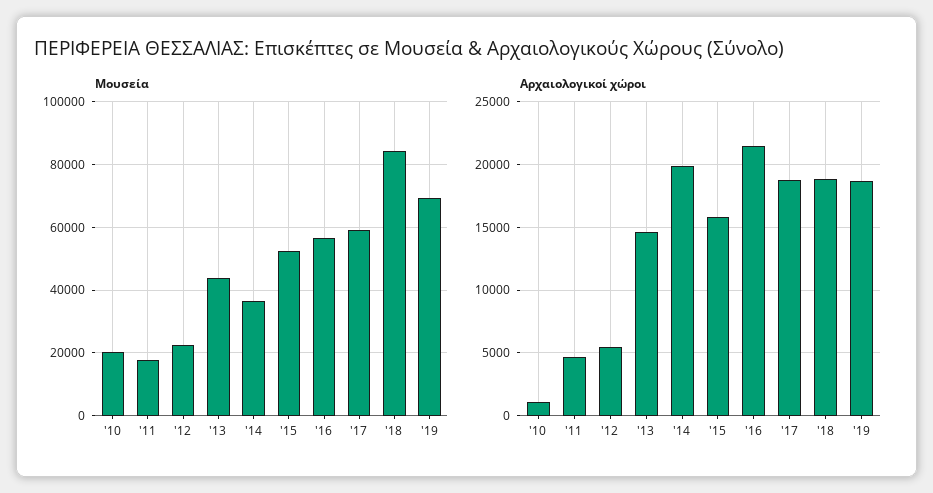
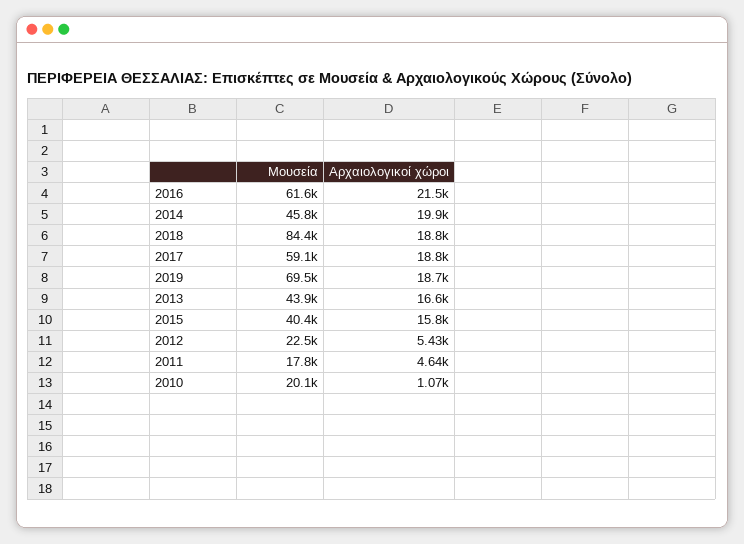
  {
    "Μουσεία": {
      "'10": 20100,
      "'11": 17800,
      "'12": 22500,
      "'13": 43900,
-     "'14": 36000,
+     "'14": 45800,
-     "'15": 52000,
+     "'15": 40400,
-     "'16": 56000,
+     "'16": 61600,
      "'17": 59100,
      "'18": 84400,
      "'19": 69500
    },
    "Αρχαιολογικοί χώροι": {
      "'10": 1070,
      "'11": 4640,
      "'12": 5430,
-     "'13": 14500,
+     "'13": 16600,
      "'14": 19900,
      "'15": 15800,
      "'16": 21500,
      "'17": 18800,
      "'18": 18800,
      "'19": 18700
    }
  }

